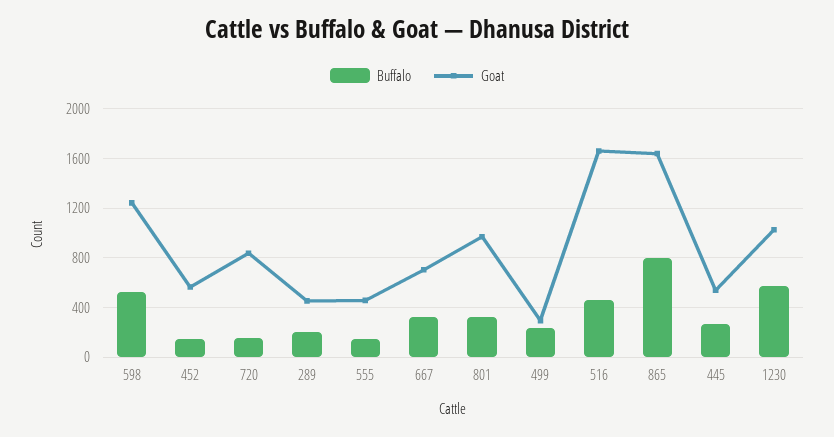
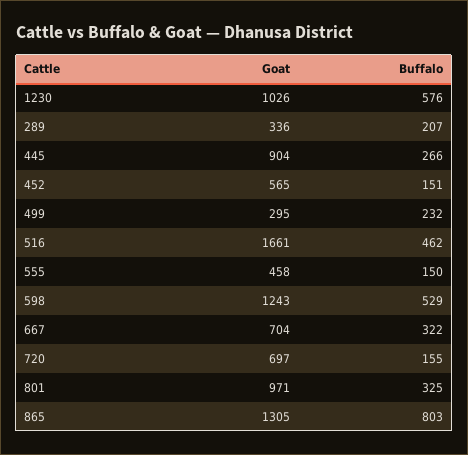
  {
    "Buffalo": {
      "598": 529,
      "452": 151,
      "720": 155,
      "289": 207,
      "555": 150,
      "667": 322,
      "801": 325,
      "499": 232,
      "516": 462,
      "865": 803,
      "445": 266,
      "1230": 576
    },
    "Goat": {
      "598": 1243,
      "452": 565,
-     "720": 850,
+     "720": 697,
-     "289": 450,
+     "289": 336,
      "555": 458,
      "667": 704,
      "801": 971,
      "499": 295,
      "516": 1661,
-     "865": 1650,
+     "865": 1305,
-     "445": 550,
+     "445": 904,
      "1230": 1026
    }
  }

